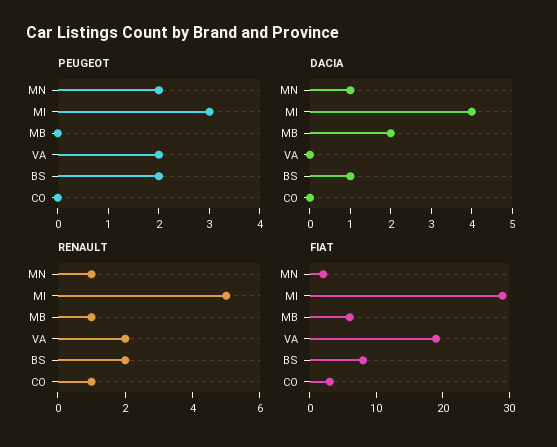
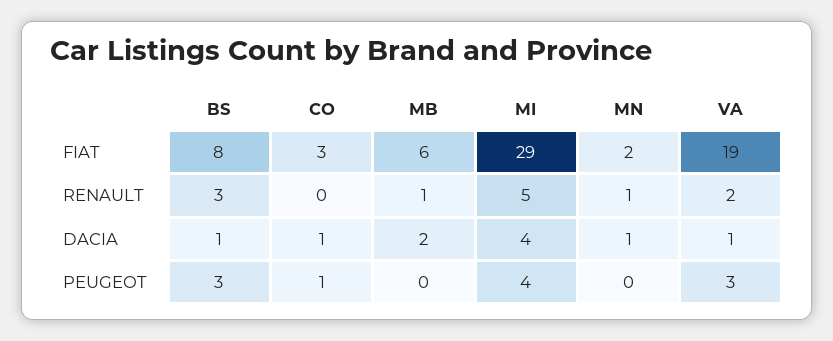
  {
    "PEUGEOT": {
-     "MN": 2,
+     "MN": 0,
-     "MI": 3,
+     "MI": 4,
      "MB": 0,
-     "VA": 2,
+     "VA": 3,
-     "BS": 2,
+     "BS": 3,
-     "CO": 0
+     "CO": 1
    },
    "DACIA": {
      "MN": 1,
      "MI": 4,
      "MB": 2,
-     "VA": 0,
+     "VA": 1,
      "BS": 1,
-     "CO": 0
+     "CO": 1
    },
    "RENAULT": {
      "MN": 1,
      "MI": 5,
      "MB": 1,
      "VA": 2,
-     "BS": 2,
+     "BS": 3,
-     "CO": 1
+     "CO": 0
    },
    "FIAT": {
      "MN": 2,
      "MI": 29,
      "MB": 6,
      "VA": 19,
      "BS": 8,
      "CO": 3
    }
  }

